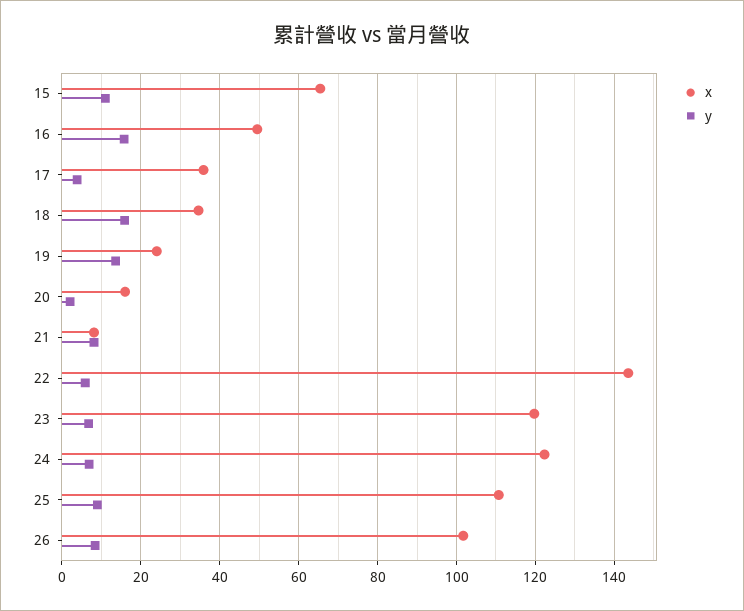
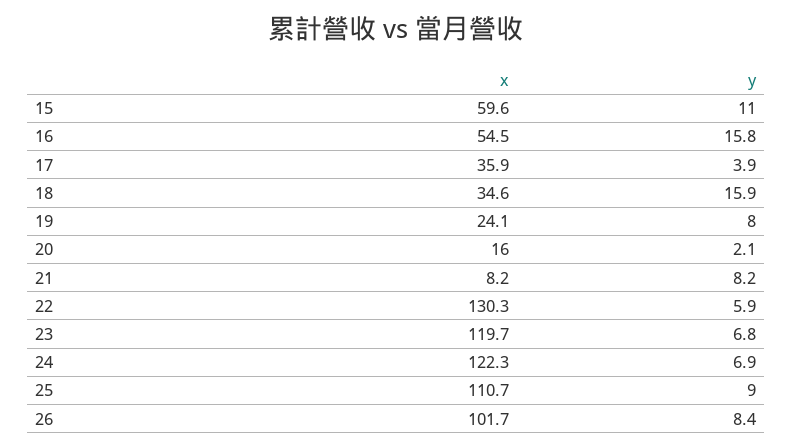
  {
    "x": {
-     "15": 66,
+     "15": 59.6,
-     "16": 50,
+     "16": 54.5,
      "17": 35.9,
      "18": 34.6,
      "19": 24.1,
      "20": 16,
      "21": 8.2,
-     "22": 144,
+     "22": 130.3,
      "23": 119.7,
      "24": 122.3,
      "25": 110.7,
      "26": 101.7
    },
    "y": {
      "15": 11,
      "16": 15.8,
      "17": 3.9,
      "18": 15.9,
-     "19": 14,
+     "19": 8,
      "20": 2.1,
      "21": 8.2,
      "22": 5.9,
      "23": 6.8,
      "24": 6.9,
      "25": 9,
      "26": 8.4
    }
  }

